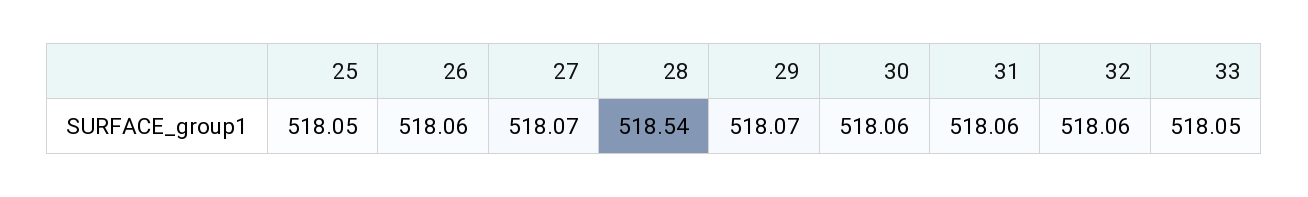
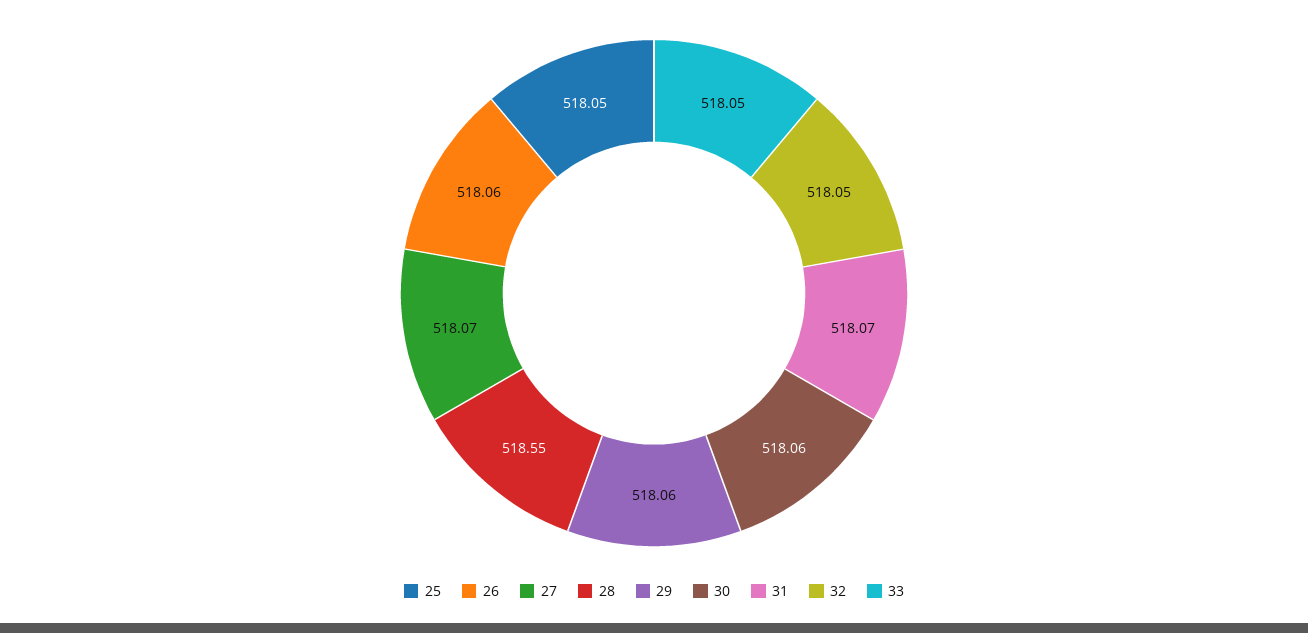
  {
    "25": 518.05,
    "26": 518.06,
    "27": 518.07,
-   "28": 518.54,
+   "28": 518.55,
-   "29": 518.07,
+   "29": 518.06,
    "30": 518.06,
-   "31": 518.06,
+   "31": 518.07,
-   "32": 518.06,
+   "32": 518.05,
    "33": 518.05
  }

